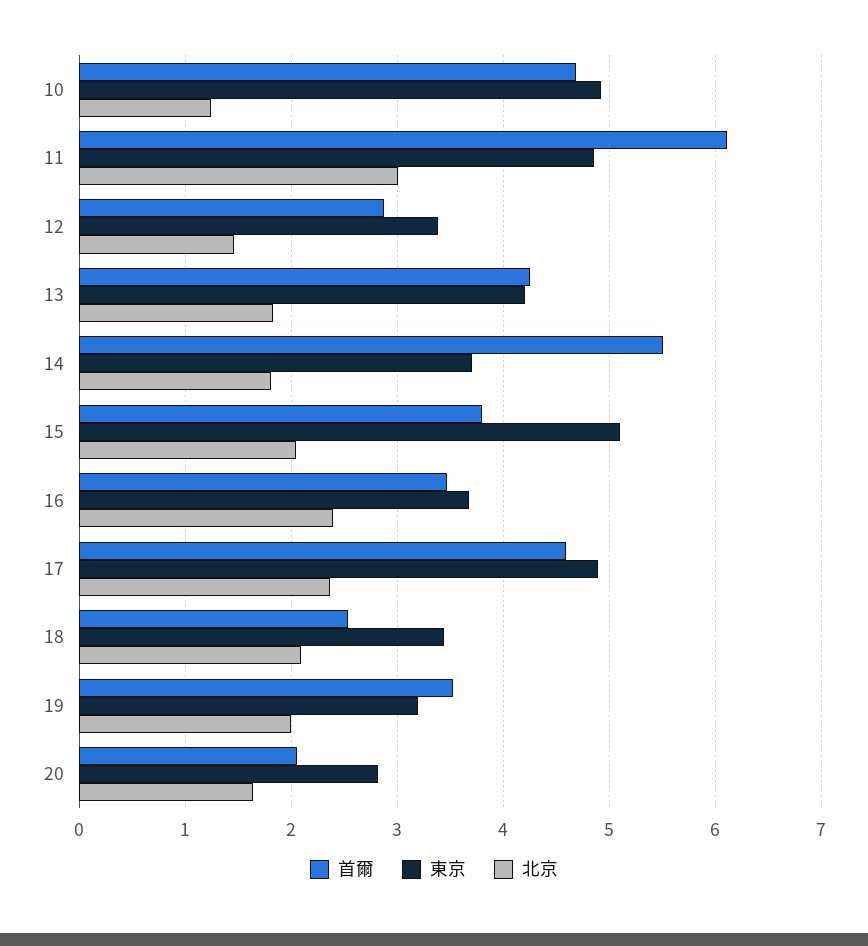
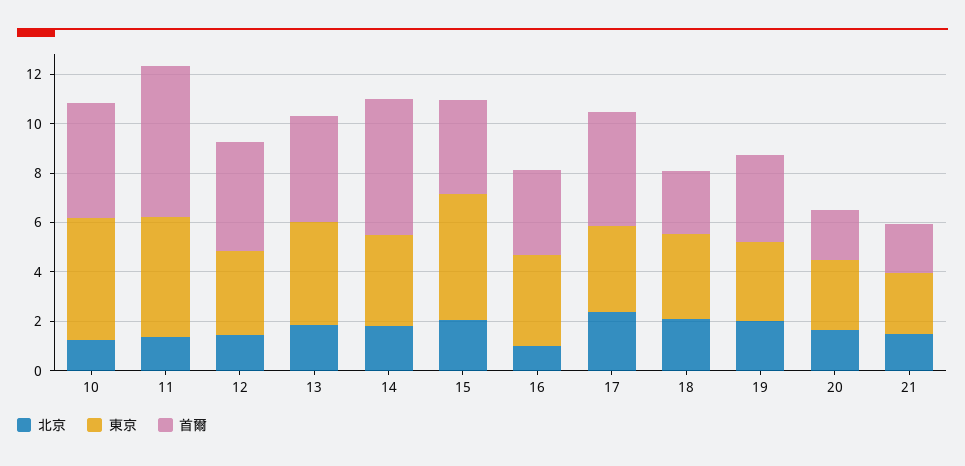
  {
    "首爾": {
      "10": 4.7,
      "11": 6.1,
-     "12": 2.9,
+     "12": 4.5,
      "13": 4.3,
      "14": 5.5,
      "15": 3.8,
      "16": 3.5,
      "17": 4.6,
      "18": 2.5,
      "19": 3.5,
-     "20": 2.1
+     "20": 2.1,
+     "21": 2
    },
    "東京": {
      "10": 4.9,
      "11": 4.9,
      "12": 3.4,
      "13": 4.2,
      "14": 3.7,
      "15": 5.1,
      "16": 3.7,
-     "17": 4.9,
+     "17": 3.5,
      "18": 3.4,
      "19": 3.2,
-     "20": 2.8
+     "20": 2.8,
+     "21": 2.5
    },
    "北京": {
      "10": 1.2,
-     "11": 3,
+     "11": 1.5,
      "12": 1.5,
      "13": 1.8,
      "14": 1.8,
      "15": 2,
-     "16": 2.4,
+     "16": 1,
      "17": 2.4,
      "18": 2.1,
      "19": 2,
-     "20": 1.6
+     "20": 1.6,
+     "21": 1.5
    }
  }

